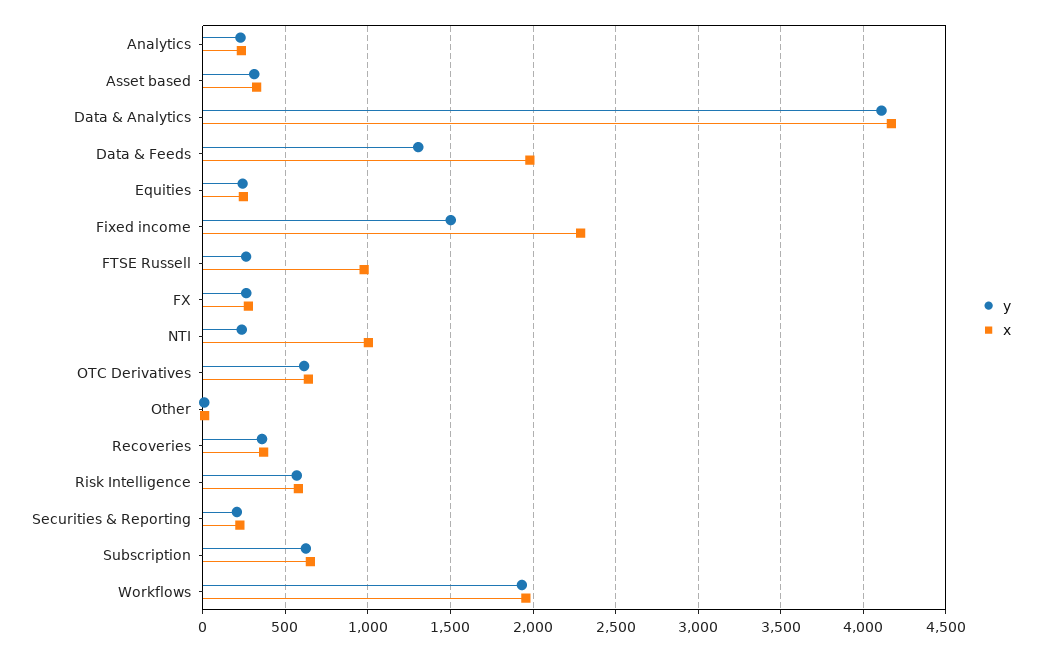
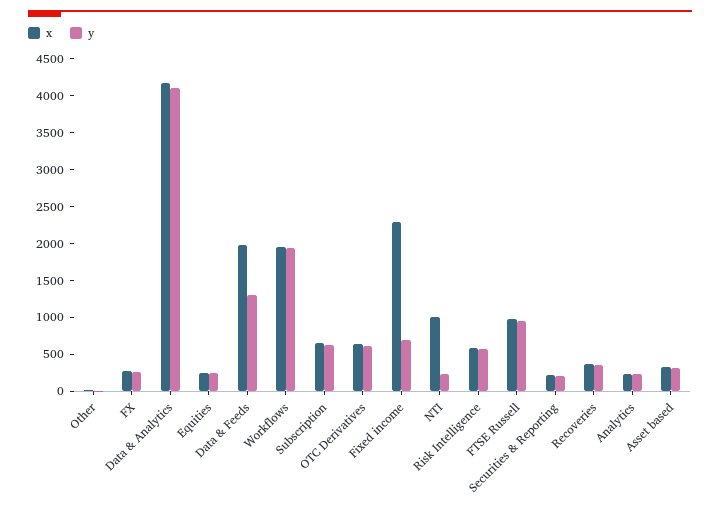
  {
    "y": {
      "Analytics": 250,
      "Asset based": 300,
      "Data & Analytics": 4100,
      "Data & Feeds": 1300,
      "Equities": 250,
-     "Fixed income": 1500,
+     "Fixed income": 750,
-     "FTSE Russell": 250,
+     "FTSE Russell": 1000,
      "FX": 250,
      "NTI": 250,
      "OTC Derivatives": 600,
      "Other": 0,
      "Recoveries": 350,
      "Risk Intelligence": 550,
      "Securities & Reporting": 200,
      "Subscription": 600,
      "Workflows": 1950
    },
    "x": {
      "Analytics": 250,
      "Asset based": 350,
      "Data & Analytics": 4150,
      "Data & Feeds": 2000,
      "Equities": 250,
      "Fixed income": 2300,
      "FTSE Russell": 1000,
      "FX": 300,
      "NTI": 1000,
      "OTC Derivatives": 650,
      "Other": 0,
      "Recoveries": 350,
      "Risk Intelligence": 600,
      "Securities & Reporting": 200,
      "Subscription": 650,
      "Workflows": 1950
    }
  }

